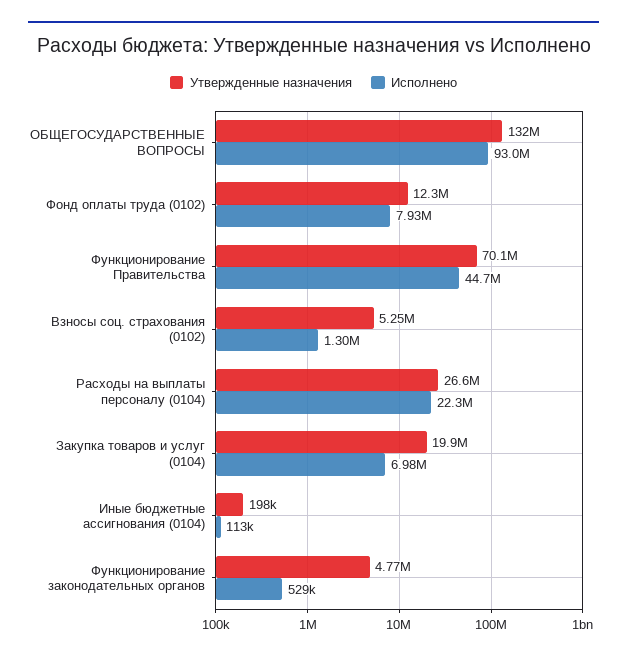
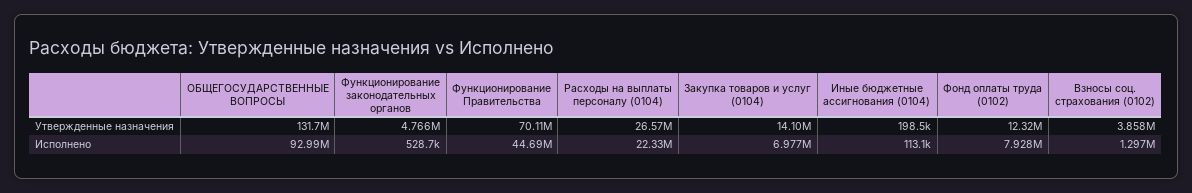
  {
    "Утвержденные назначения": {
      "ОБЩЕГОСУДАРСТВЕННЫЕ ВОПРОСЫ": 131700000,
      "Фонд оплаты труда (0102)": 12320000,
      "Функционирование Правительства": 70110000,
-     "Взносы соц. страхования (0102)": 5250000,
+     "Взносы соц. страхования (0102)": 3858000,
      "Расходы на выплаты персоналу (0104)": 26570000,
-     "Закупка товаров и услуг (0104)": 19900000,
+     "Закупка товаров и услуг (0104)": 14100000,
      "Иные бюджетные ассигнования (0104)": 198500,
      "Функционирование законодательных органов": 4766000
    },
    "Исполнено": {
      "ОБЩЕГОСУДАРСТВЕННЫЕ ВОПРОСЫ": 92990000,
      "Фонд оплаты труда (0102)": 7928000,
      "Функционирование Правительства": 44690000,
      "Взносы соц. страхования (0102)": 1297000,
      "Расходы на выплаты персоналу (0104)": 22330000,
      "Закупка товаров и услуг (0104)": 6977000,
      "Иные бюджетные ассигнования (0104)": 113100,
      "Функционирование законодательных органов": 528700
    }
  }

